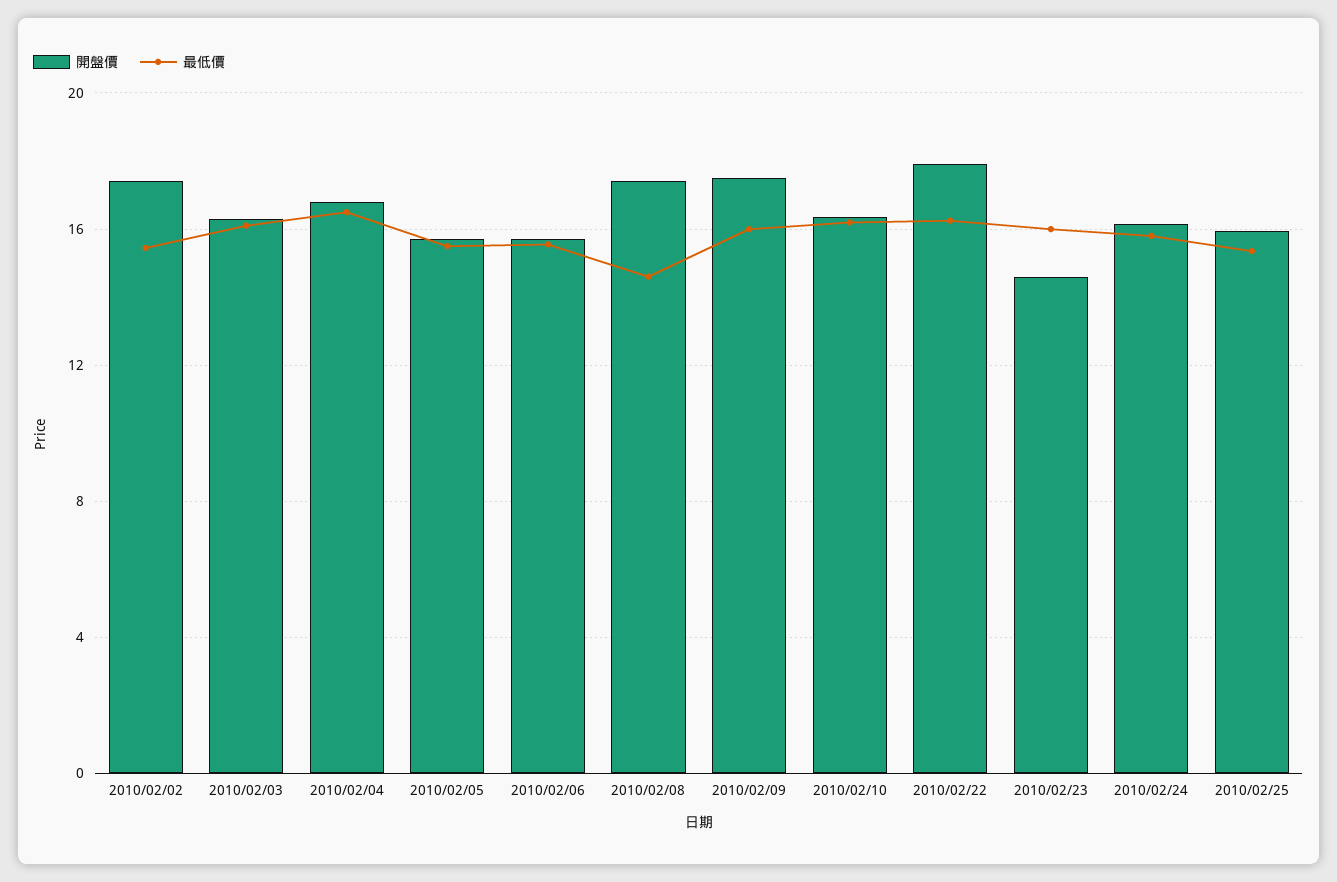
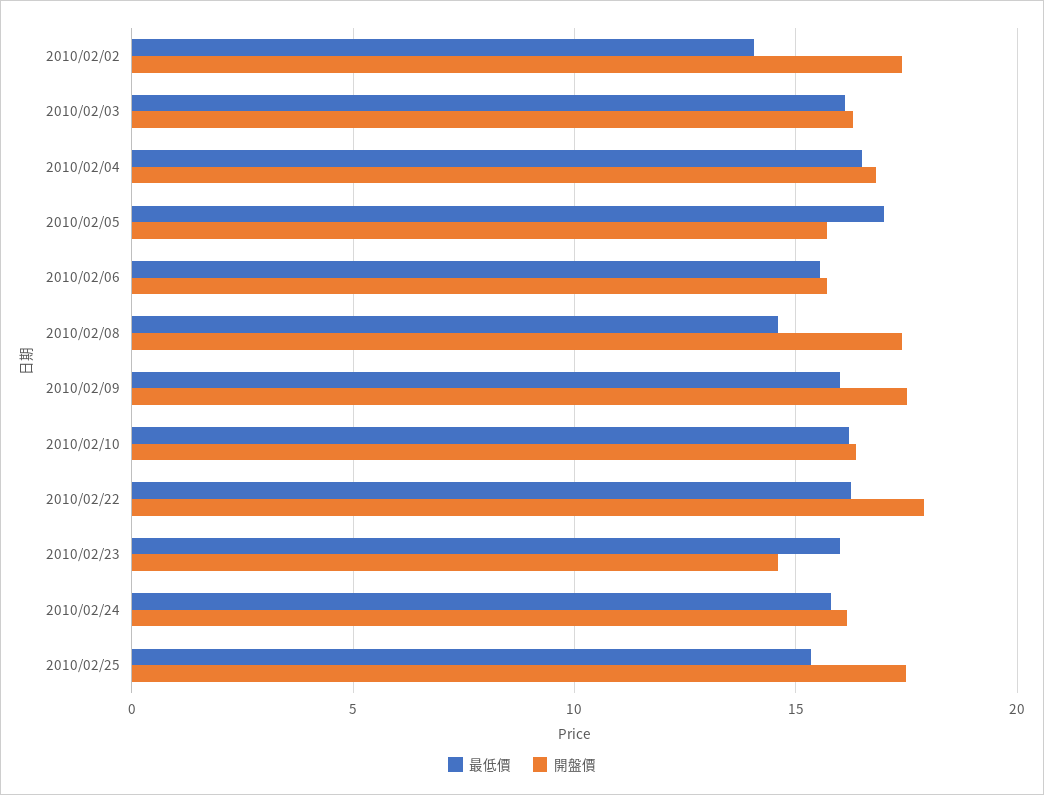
  {
    "開盤價": {
      "2010/02/02": 17.5,
      "2010/02/03": 16.5,
      "2010/02/04": 17,
      "2010/02/05": 15.5,
      "2010/02/06": 15.5,
      "2010/02/08": 17.5,
      "2010/02/09": 17.5,
      "2010/02/10": 16.5,
      "2010/02/22": 18,
      "2010/02/23": 14.5,
      "2010/02/24": 16,
-     "2010/02/25": 16
+     "2010/02/25": 17.5
    },
    "最低價": {
-     "2010/02/02": 15.5,
+     "2010/02/02": 14,
      "2010/02/03": 16,
      "2010/02/04": 16.5,
-     "2010/02/05": 15.5,
+     "2010/02/05": 17,
      "2010/02/06": 15.5,
      "2010/02/08": 14.5,
      "2010/02/09": 16,
      "2010/02/10": 16,
      "2010/02/22": 16.5,
      "2010/02/23": 16,
      "2010/02/24": 16,
      "2010/02/25": 15.5
    }
  }

